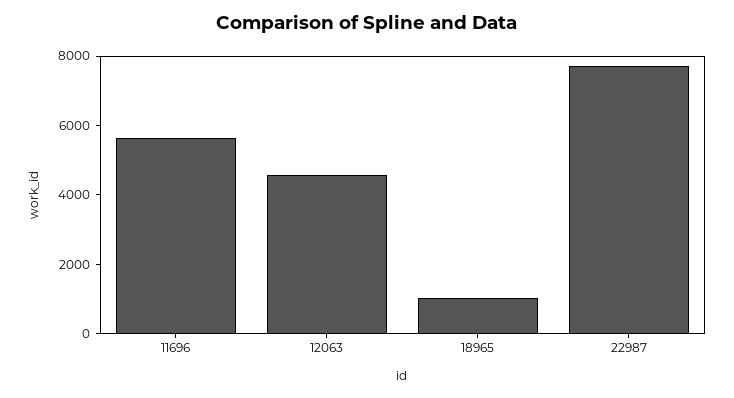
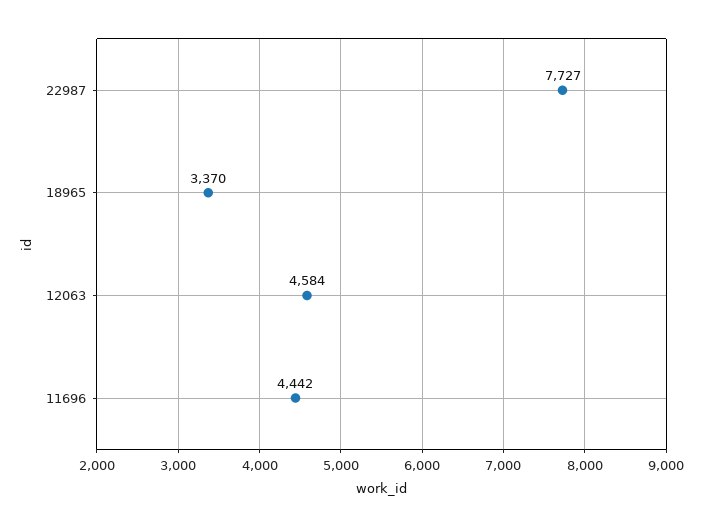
  {
-   "11696": 5500,
+   "11696": 4442,
    "12063": 4584,
-   "18965": 1000,
+   "18965": 3370,
    "22987": 7727
  }

